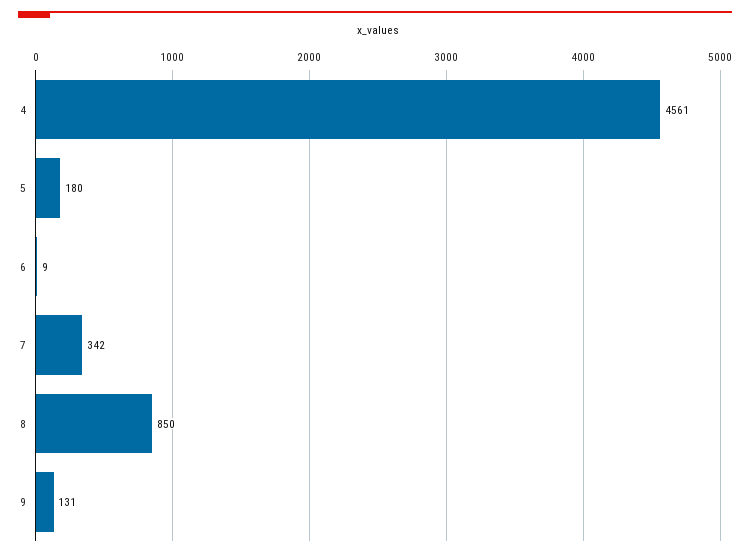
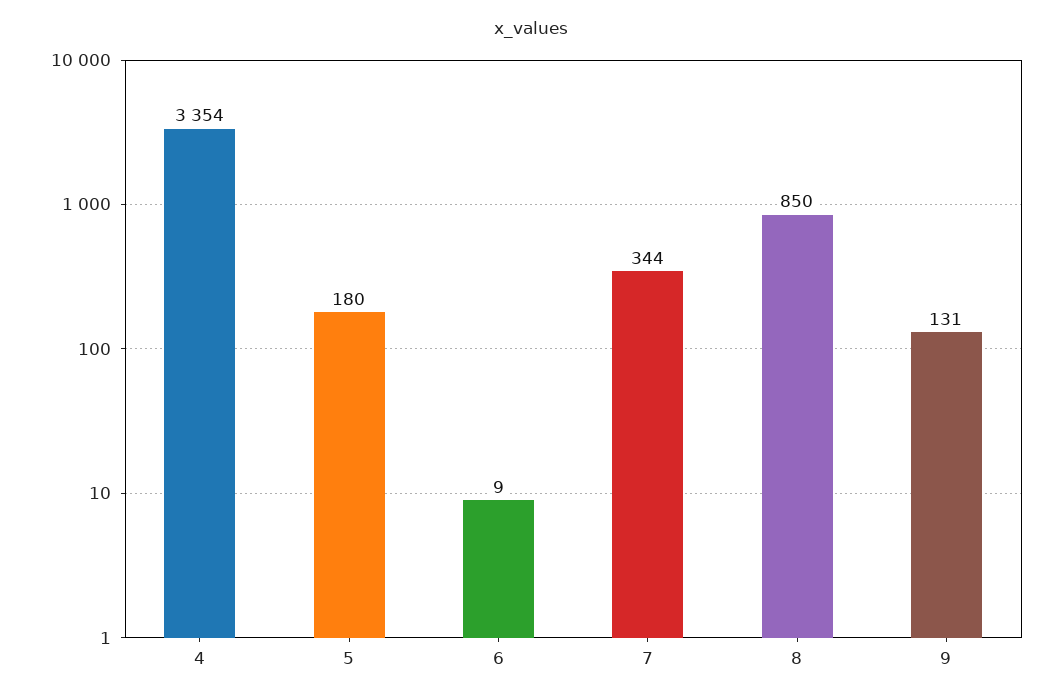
  {
-   "4": 4561,
+   "4": 3354,
    "5": 180,
    "6": 9,
-   "7": 342,
+   "7": 344,
    "8": 850,
    "9": 131
  }

